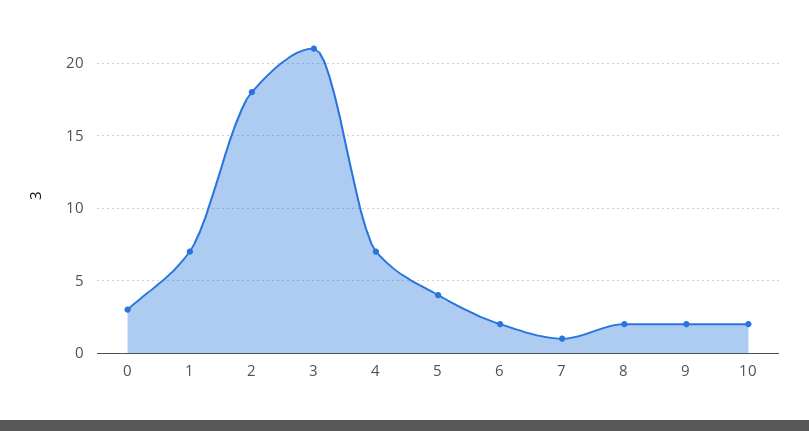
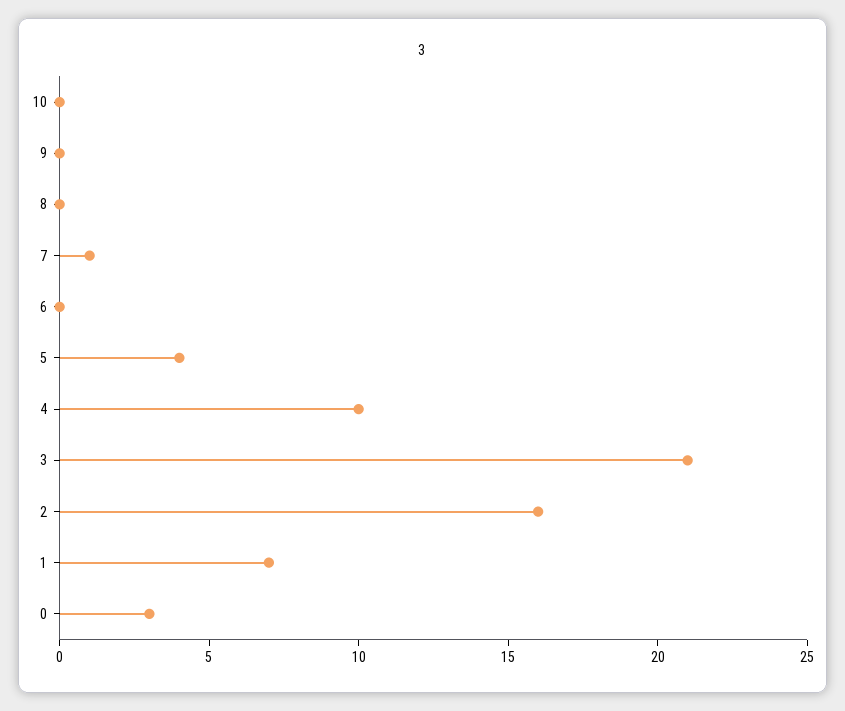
  {
    "0": 3,
    "1": 7,
-   "2": 18,
+   "2": 16,
    "3": 21,
-   "4": 7,
+   "4": 10,
    "5": 4,
-   "6": 2,
+   "6": 0,
    "7": 1,
-   "8": 2,
+   "8": 0,
-   "9": 2,
+   "9": 0,
-   "10": 2
+   "10": 0
  }

